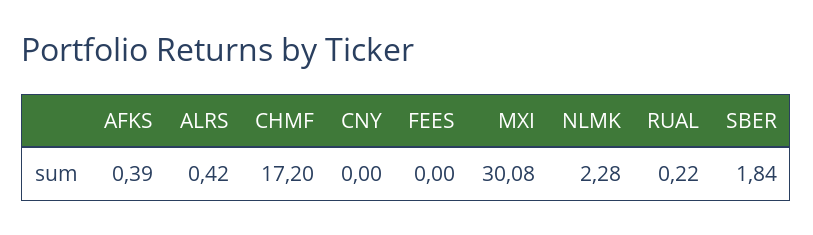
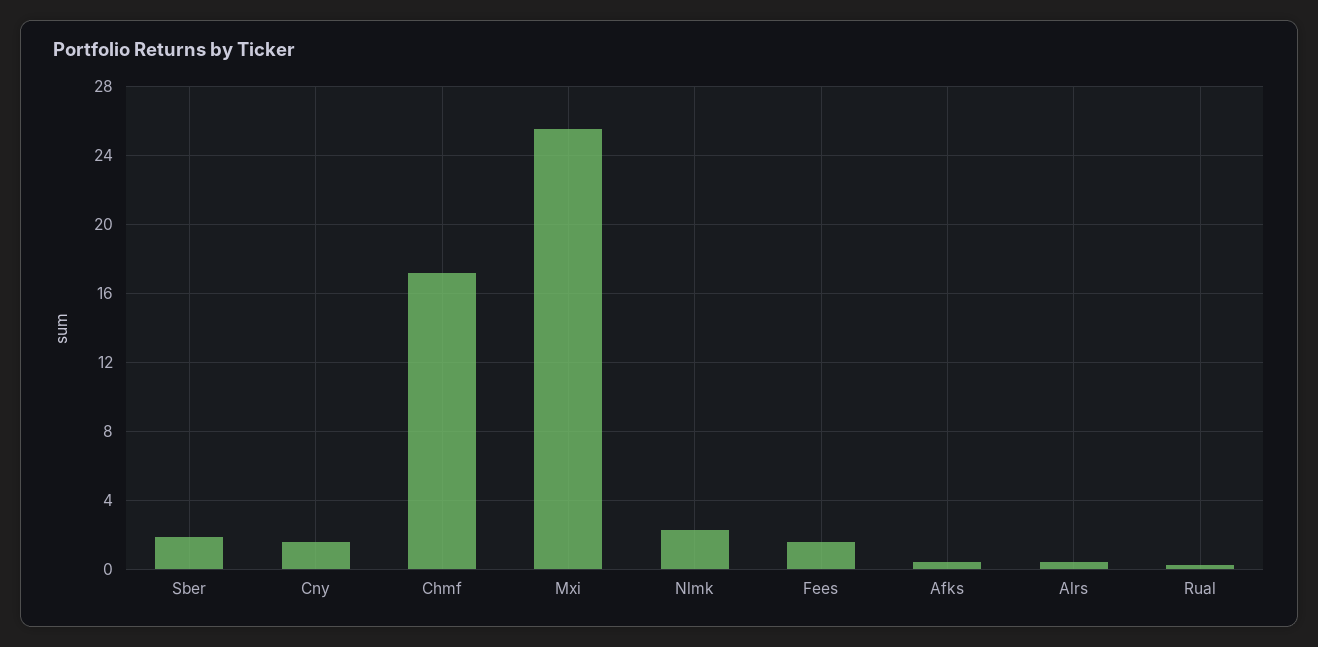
  {
    "AFKS": 0.39,
    "ALRS": 0.42,
    "CHMF": 17.2,
-   "CNY": 0,
+   "CNY": 1.5,
-   "FEES": 0,
+   "FEES": 1.5,
-   "MXI": 30.08,
+   "MXI": 25.5,
    "NLMK": 2.28,
    "RUAL": 0.22,
    "SBER": 1.84
  }

